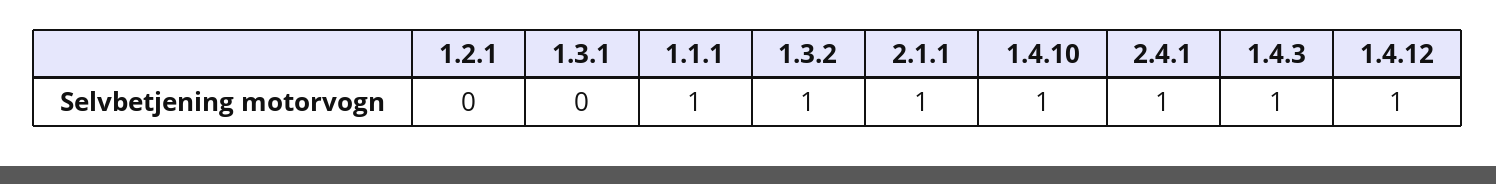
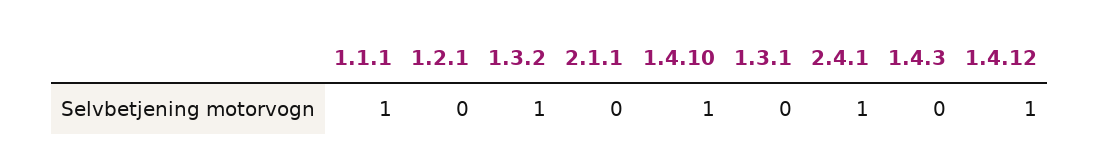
  {
    "1.2.1": 0,
    "1.3.1": 0,
    "1.1.1": 1,
    "1.3.2": 1,
-   "2.1.1": 1,
+   "2.1.1": 0,
    "1.4.10": 1,
    "2.4.1": 1,
-   "1.4.3": 1,
+   "1.4.3": 0,
    "1.4.12": 1
  }

